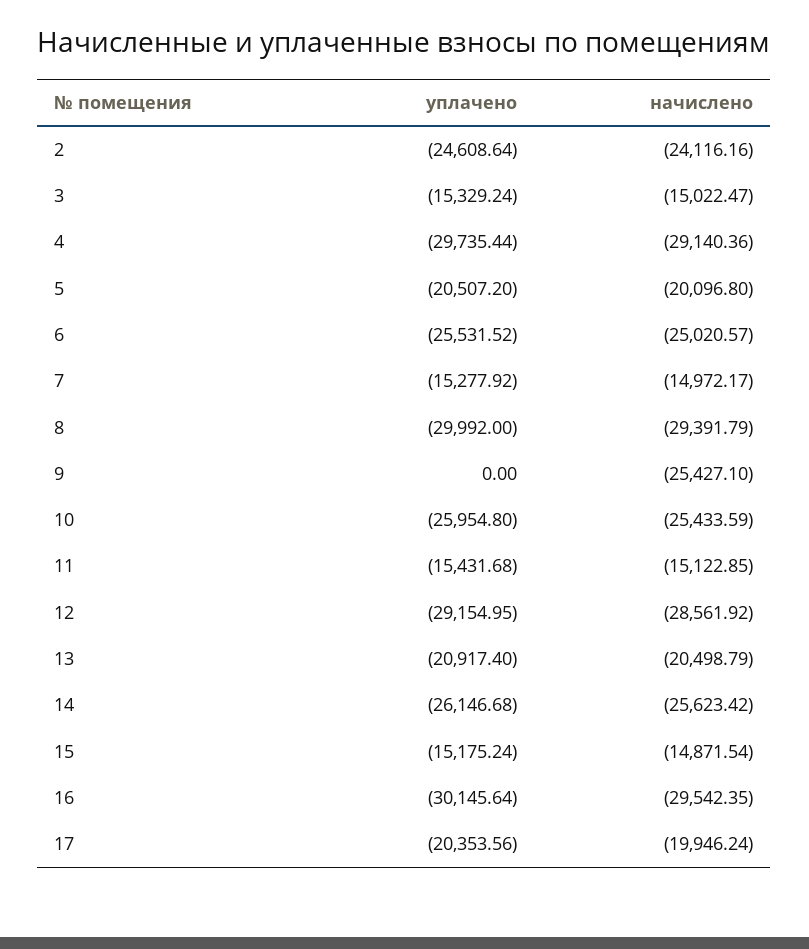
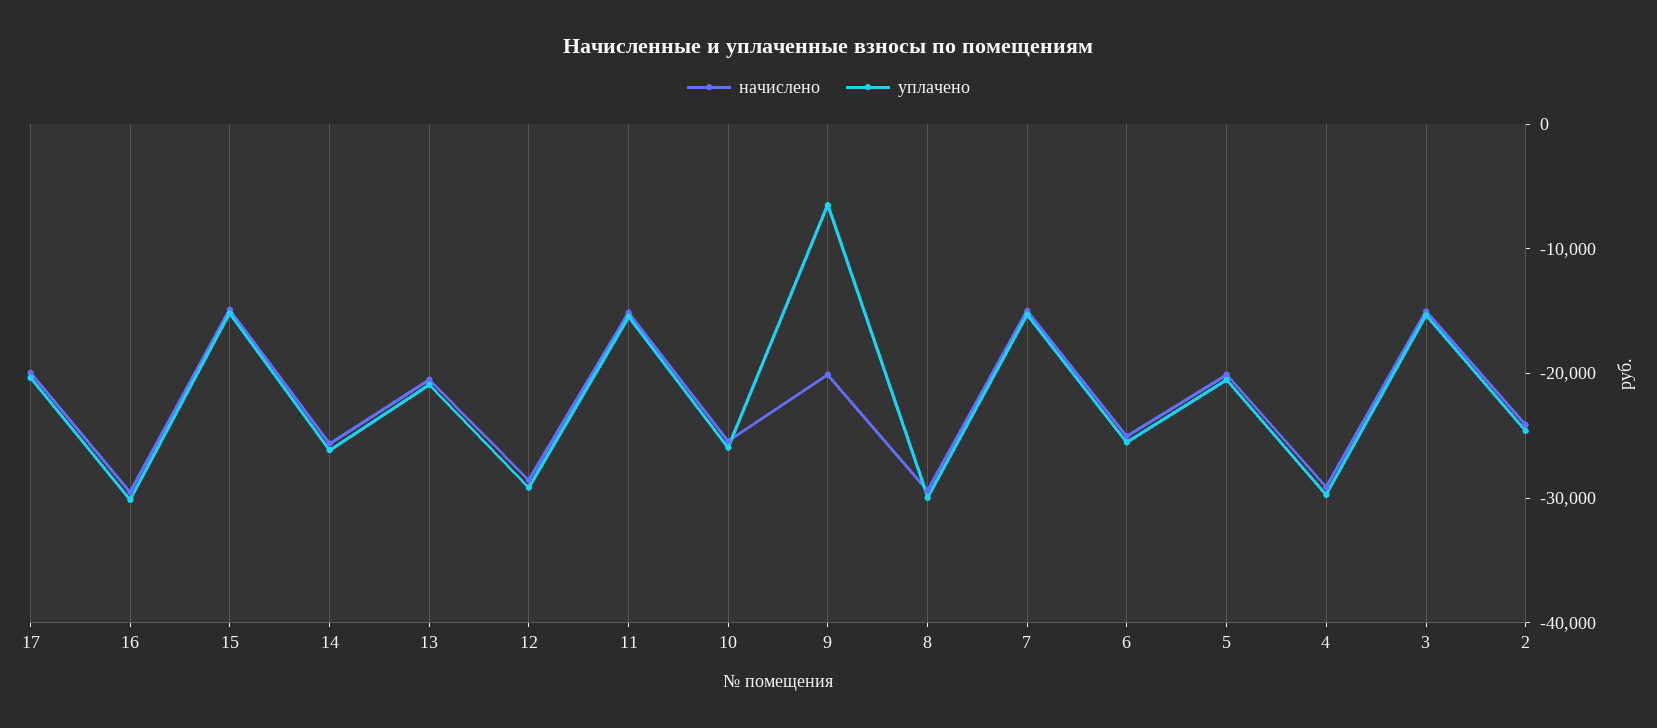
  {
    "уплачено": {
      "2": -24608.64,
      "3": -15329.24,
      "4": -29735.44,
      "5": -20507.2,
      "6": -25531.52,
      "7": -15277.92,
      "8": -29992,
-     "9": 0,
+     "9": -6000,
      "10": -25954.8,
      "11": -15431.68,
      "12": -29154.95,
      "13": -20917.4,
      "14": -26146.68,
      "15": -15175.24,
      "16": -30145.64,
      "17": -20353.56
    },
    "начислено": {
      "2": -24116.16,
      "3": -15022.47,
      "4": -29140.36,
      "5": -20096.8,
      "6": -25020.57,
      "7": -14972.17,
      "8": -29391.79,
-     "9": -25427.1,
+     "9": -20000,
      "10": -25433.59,
      "11": -15122.85,
      "12": -28561.92,
      "13": -20498.79,
      "14": -25623.42,
      "15": -14871.54,
      "16": -29542.35,
      "17": -19946.24
    }
  }

